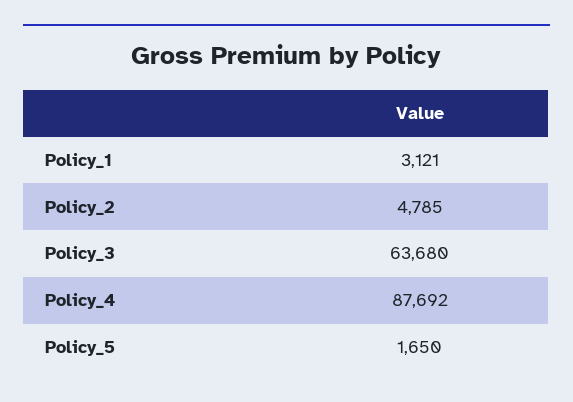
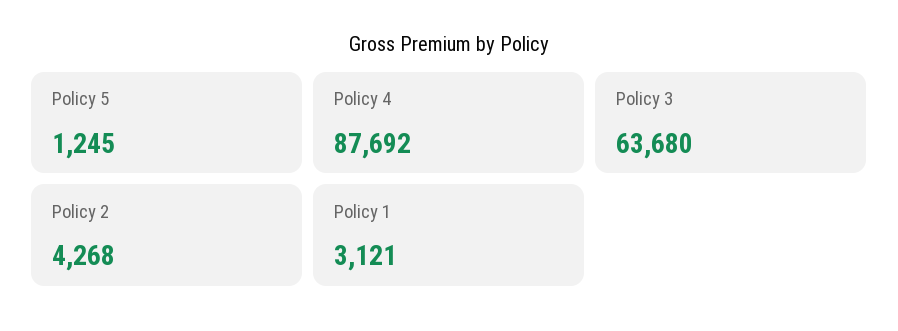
  {
    "Policy_1": 3121,
-   "Policy_2": 4785,
+   "Policy_2": 4268,
    "Policy_3": 63680,
    "Policy_4": 87692,
-   "Policy_5": 1650
+   "Policy_5": 1245
  }

